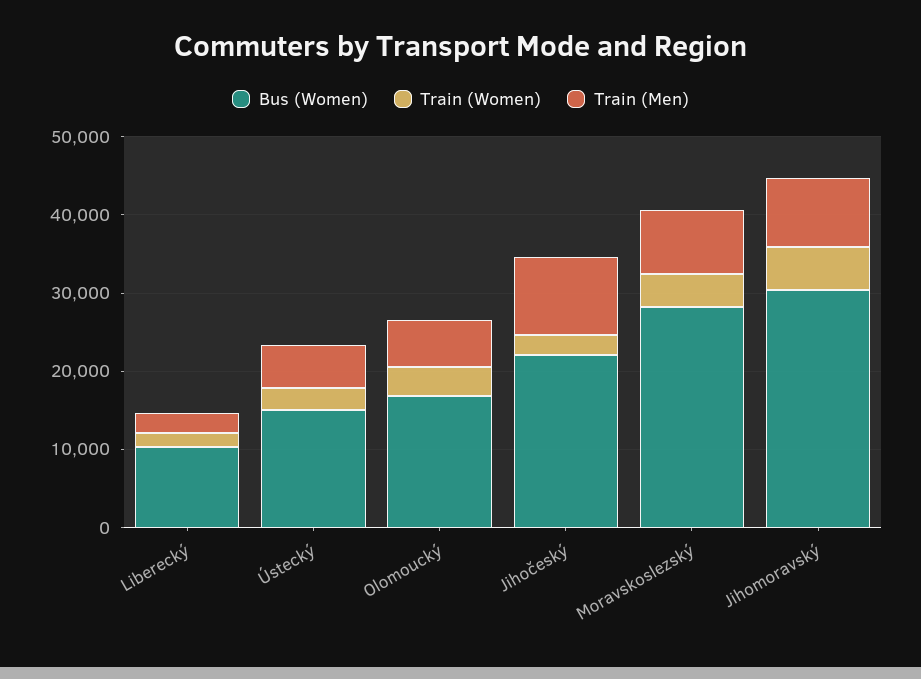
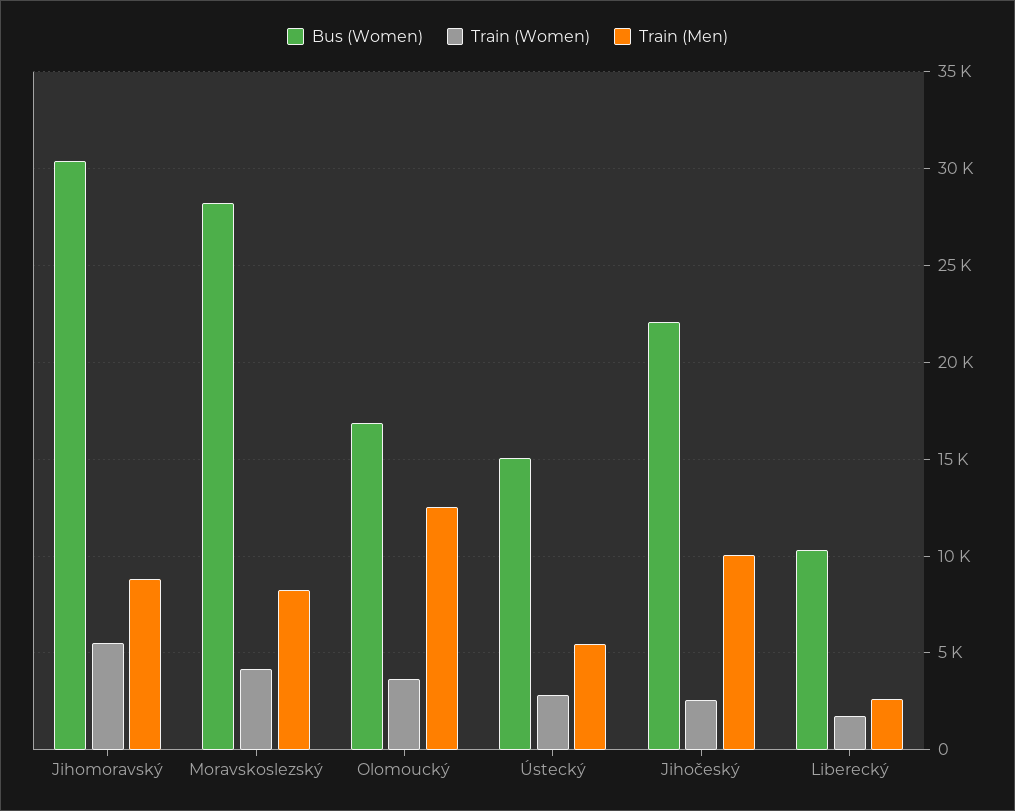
  {
    "Bus (Women)": {
      "Liberecký": 10500,
      "Ústecký": 15000,
      "Olomoucký": 17000,
      "Jihočeský": 22000,
      "Moravskoslezský": 28000,
      "Jihomoravský": 30500
    },
    "Train (Women)": {
      "Liberecký": 2000,
      "Ústecký": 3000,
      "Olomoucký": 3500,
      "Jihočeský": 2500,
      "Moravskoslezský": 4000,
      "Jihomoravský": 5500
    },
    "Train (Men)": {
      "Liberecký": 2500,
      "Ústecký": 5500,
-     "Olomoucký": 6000,
+     "Olomoucký": 12500,
      "Jihočeský": 10000,
      "Moravskoslezský": 8500,
      "Jihomoravský": 9000
    }
  }

